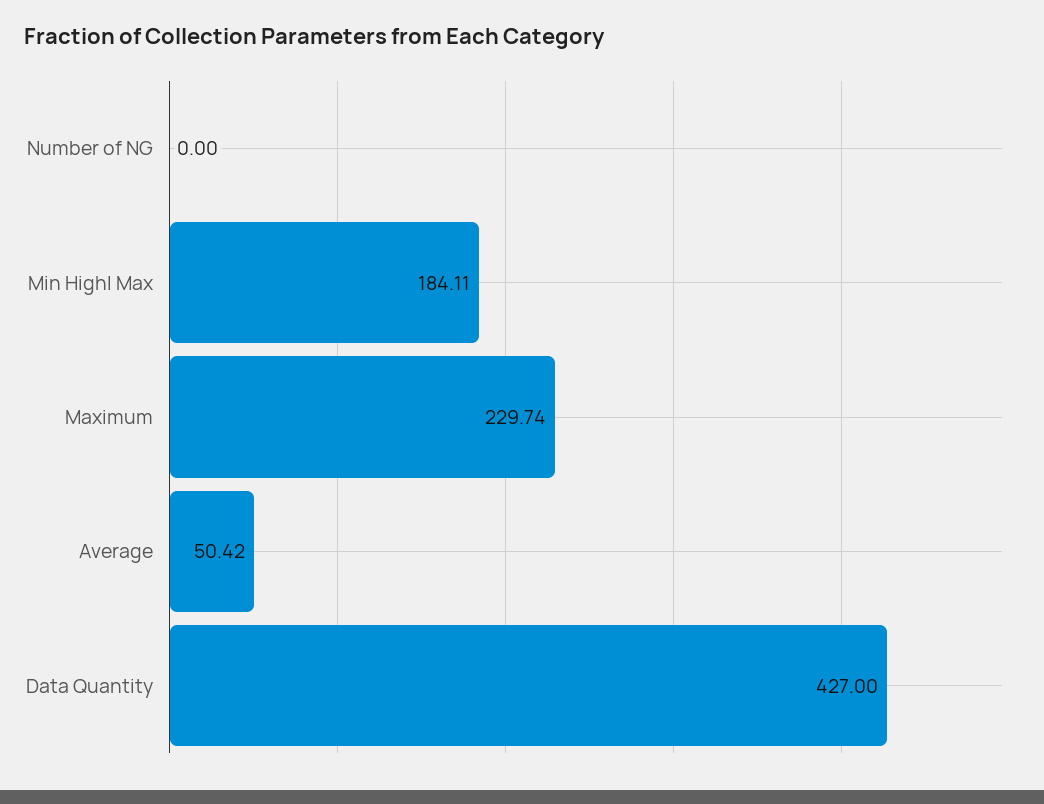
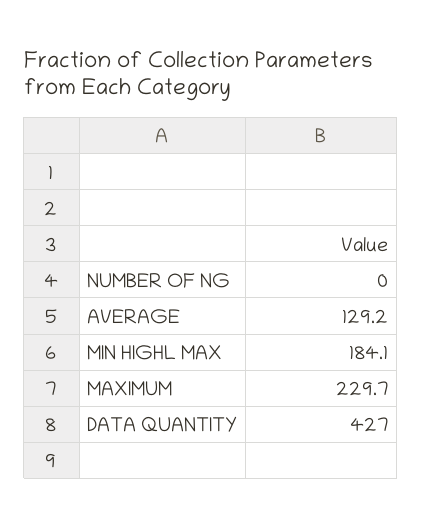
  {
    "Number of NG": 0,
    "Min Highl Max": 184.11,
    "Maximum": 229.74,
-   "Average": 50.42,
+   "Average": 129.2,
    "Data Quantity": 427
  }

